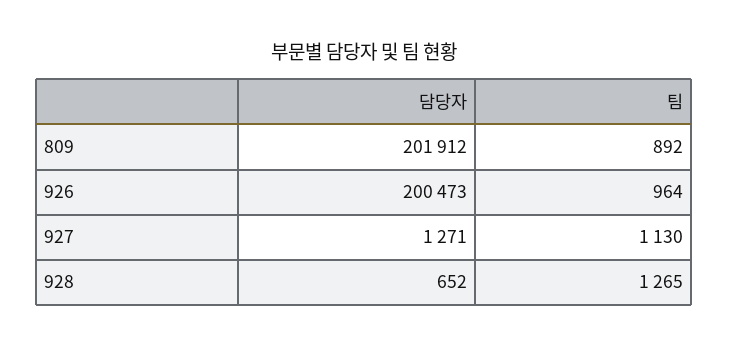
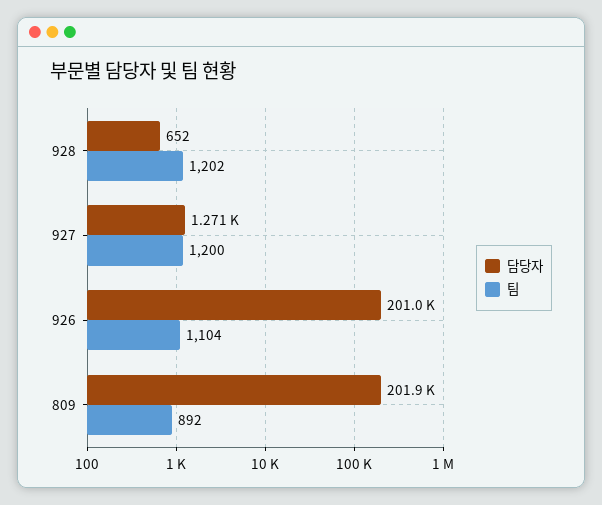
  {
    "담당자": {
      "809": 201912,
-     "926": 200473,
+     "926": 201000,
      "927": 1271,
      "928": 652
    },
    "팀": {
      "809": 892,
-     "926": 964,
+     "926": 1104,
-     "927": 1130,
+     "927": 1200,
-     "928": 1265
+     "928": 1202
    }
  }

